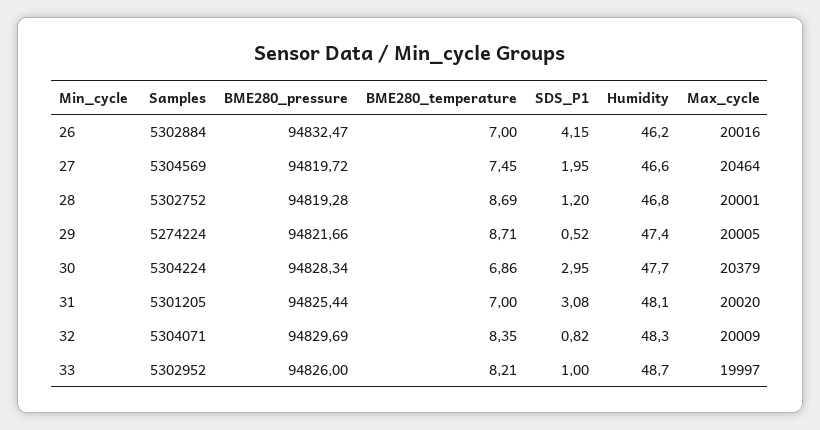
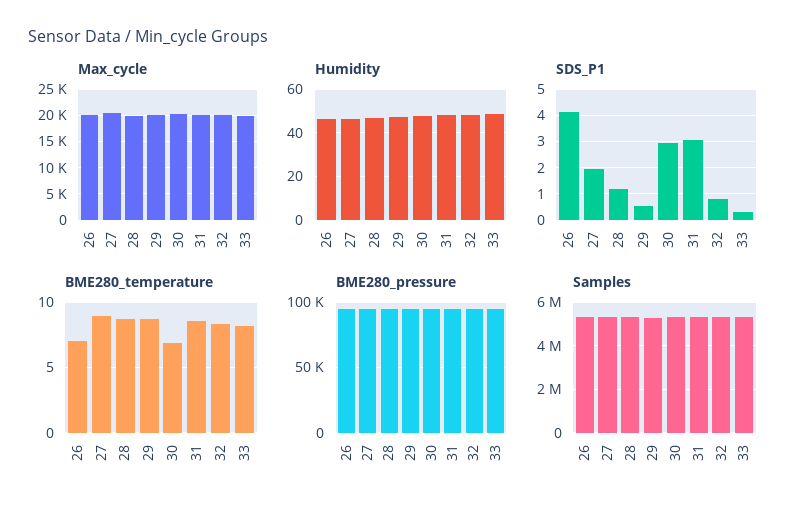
  {
    "Samples": {
      "26": 5302884,
      "27": 5304569,
      "28": 5302752,
      "29": 5274224,
      "30": 5304224,
      "31": 5301205,
      "32": 5304071,
      "33": 5302952
    },
    "BME280_pressure": {
      "26": 94832.47,
      "27": 94819.72,
      "28": 94819.28,
      "29": 94821.66,
      "30": 94828.34,
      "31": 94825.44,
      "32": 94829.69,
      "33": 94826
    },
    "BME280_temperature": {
      "26": 7,
-     "27": 7.45,
+     "27": 9,
      "28": 8.69,
      "29": 8.71,
      "30": 6.86,
-     "31": 7,
+     "31": 8.5,
      "32": 8.35,
      "33": 8.21
    },
    "SDS_P1": {
      "26": 4.15,
      "27": 1.95,
      "28": 1.2,
      "29": 0.52,
      "30": 2.95,
      "31": 3.08,
      "32": 0.82,
-     "33": 1
+     "33": 0.25
    },
    "Humidity": {
      "26": 46.2,
      "27": 46.6,
      "28": 46.8,
      "29": 47.4,
      "30": 47.7,
      "31": 48.1,
      "32": 48.3,
      "33": 48.7
    },
    "Max_cycle": {
      "26": 20016,
      "27": 20464,
      "28": 20001,
      "29": 20005,
      "30": 20379,
      "31": 20020,
      "32": 20009,
      "33": 19997
    }
  }

